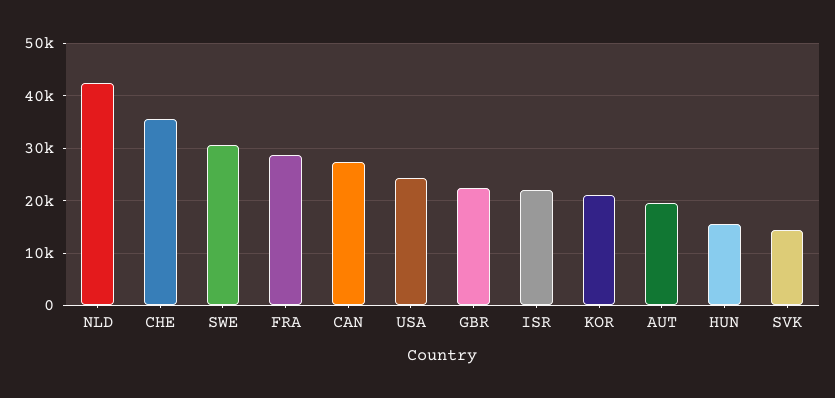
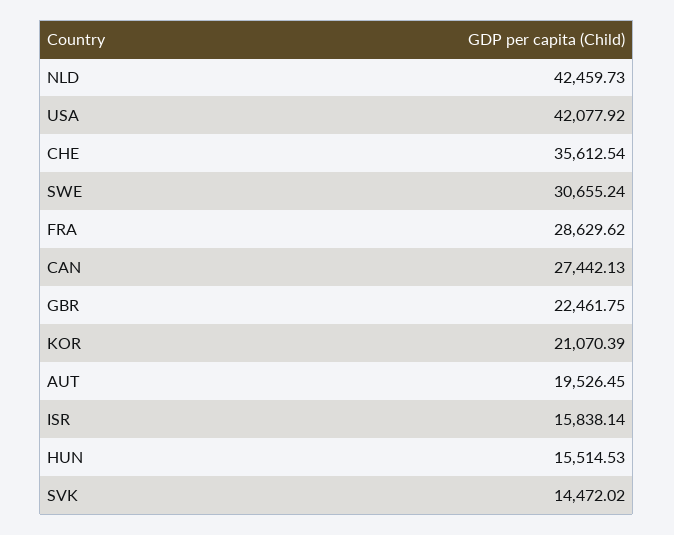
  {
    "NLD": 42459.73,
    "CHE": 35612.54,
    "SWE": 30655.24,
    "FRA": 28629.62,
    "CAN": 27442.13,
-   "USA": 24000,
+   "USA": 42077.92,
    "GBR": 22461.75,
-   "ISR": 22000,
+   "ISR": 15838.14,
    "KOR": 21070.39,
    "AUT": 19526.45,
    "HUN": 15514.53,
    "SVK": 14472.02
  }

